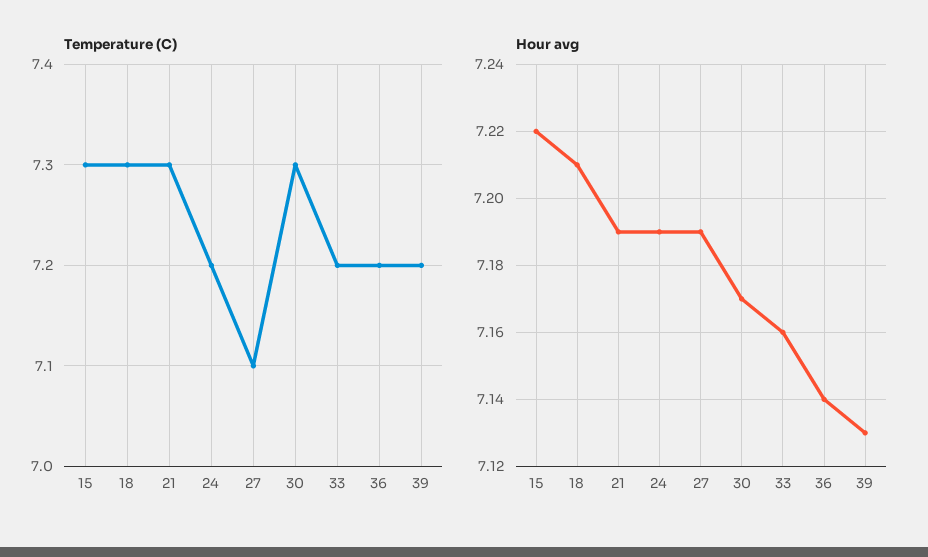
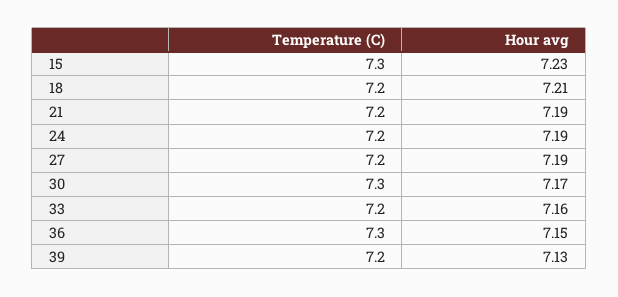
  {
    "Temperature (C)": {
      "15": 7.3,
-     "18": 7.3,
+     "18": 7.2,
-     "21": 7.3,
+     "21": 7.2,
      "24": 7.2,
-     "27": 7.1,
+     "27": 7.2,
      "30": 7.3,
      "33": 7.2,
-     "36": 7.2,
+     "36": 7.3,
      "39": 7.2
    },
    "Hour avg": {
-     "15": 7.22,
+     "15": 7.23,
      "18": 7.21,
      "21": 7.19,
      "24": 7.19,
      "27": 7.19,
      "30": 7.17,
      "33": 7.16,
-     "36": 7.14,
+     "36": 7.15,
      "39": 7.13
    }
  }

